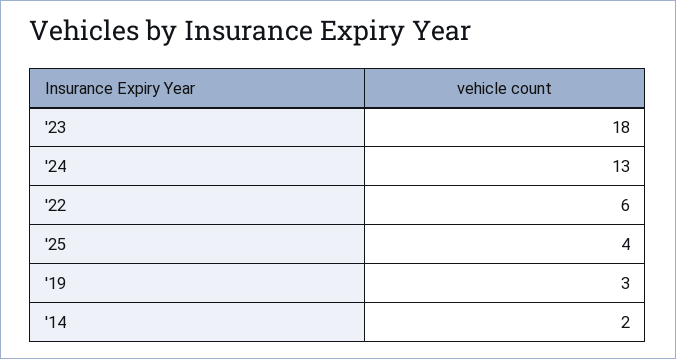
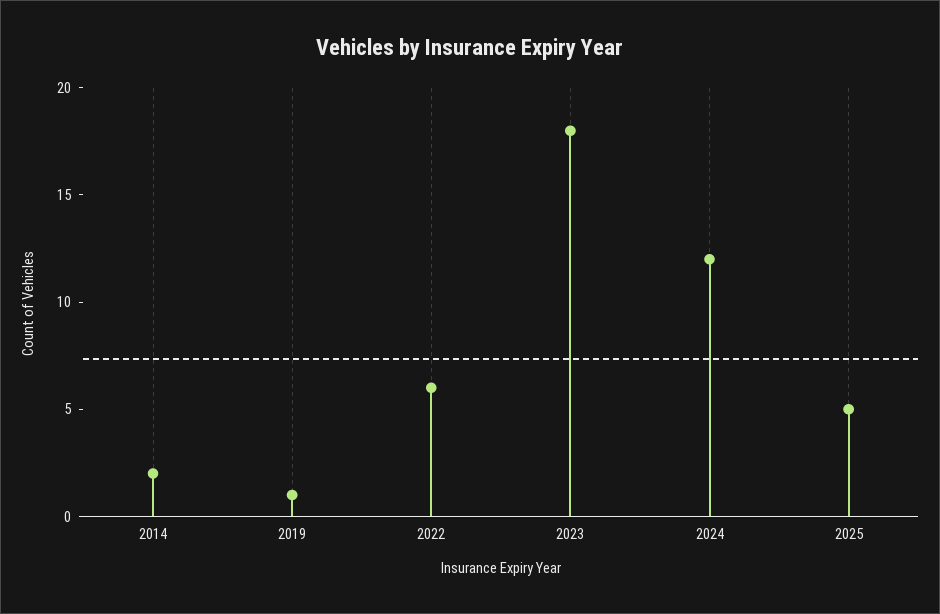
  {
    "'23": 18,
-   "'24": 13,
+   "'24": 12,
    "'22": 6,
-   "'25": 4,
+   "'25": 5,
-   "'19": 3,
+   "'19": 1,
    "'14": 2
  }

